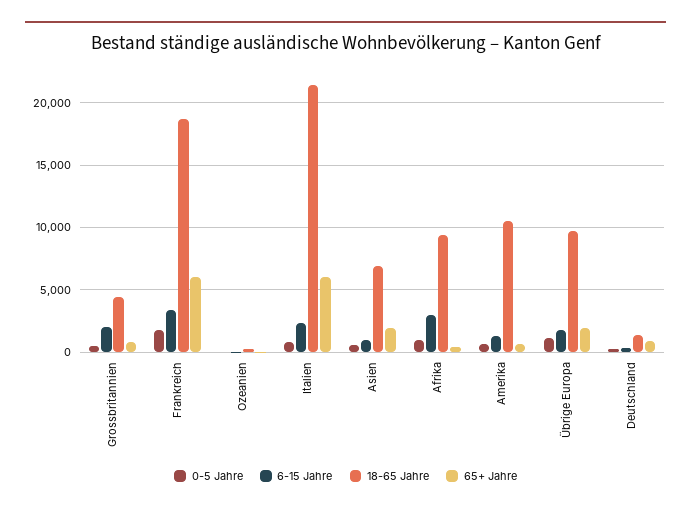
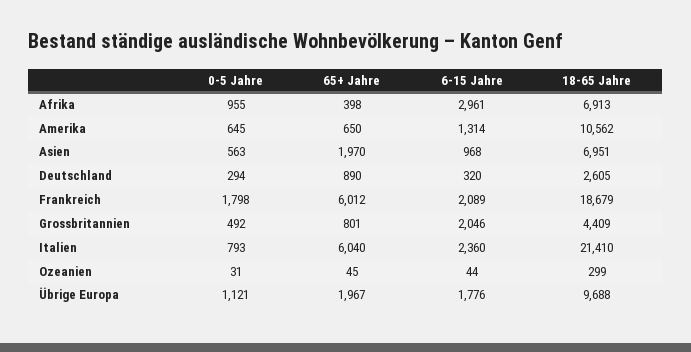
  {
    "0-5 Jahre": {
      "Grossbritannien": 492,
      "Frankreich": 1798,
      "Ozeanien": 31,
      "Italien": 793,
      "Asien": 563,
      "Afrika": 955,
      "Amerika": 645,
      "Übrige Europa": 1121,
      "Deutschland": 294
    },
    "6-15 Jahre": {
      "Grossbritannien": 2046,
-     "Frankreich": 3500,
+     "Frankreich": 2089,
      "Ozeanien": 44,
      "Italien": 2360,
      "Asien": 968,
      "Afrika": 2961,
      "Amerika": 1314,
      "Übrige Europa": 1776,
      "Deutschland": 320
    },
    "18-65 Jahre": {
      "Grossbritannien": 4409,
      "Frankreich": 18679,
      "Ozeanien": 299,
      "Italien": 21410,
      "Asien": 6951,
-     "Afrika": 9500,
+     "Afrika": 6913,
      "Amerika": 10562,
      "Übrige Europa": 9688,
-     "Deutschland": 1500
+     "Deutschland": 2605
    },
    "65+ Jahre": {
      "Grossbritannien": 801,
      "Frankreich": 6012,
      "Ozeanien": 45,
      "Italien": 6040,
      "Asien": 1970,
      "Afrika": 398,
      "Amerika": 650,
      "Übrige Europa": 1967,
      "Deutschland": 890
    }
  }

